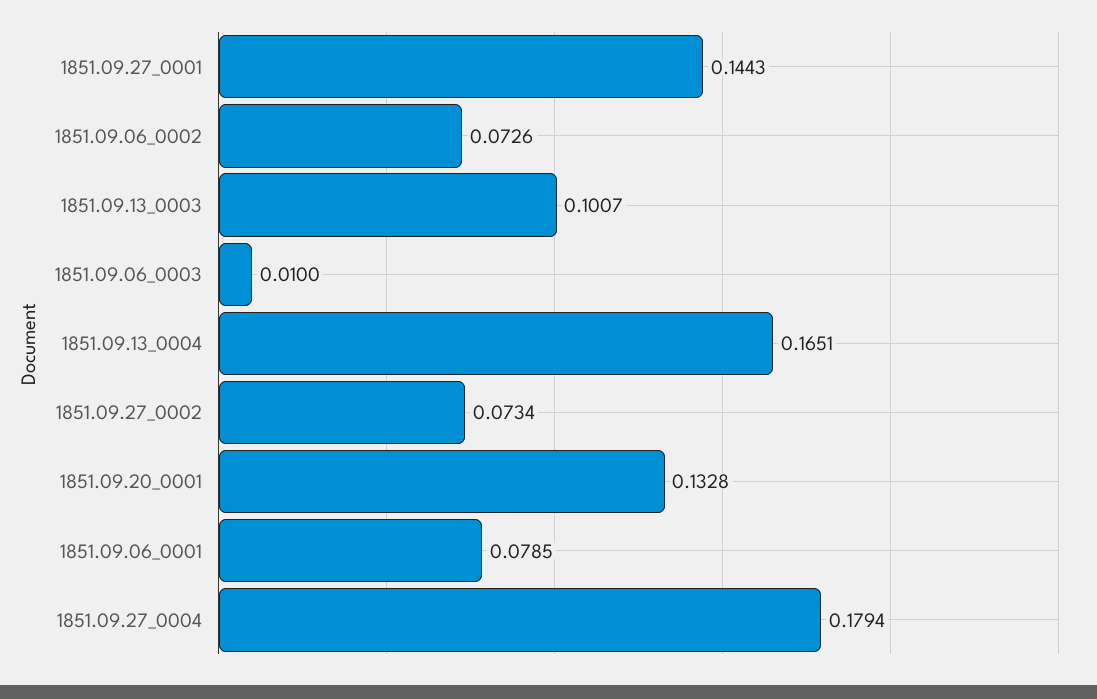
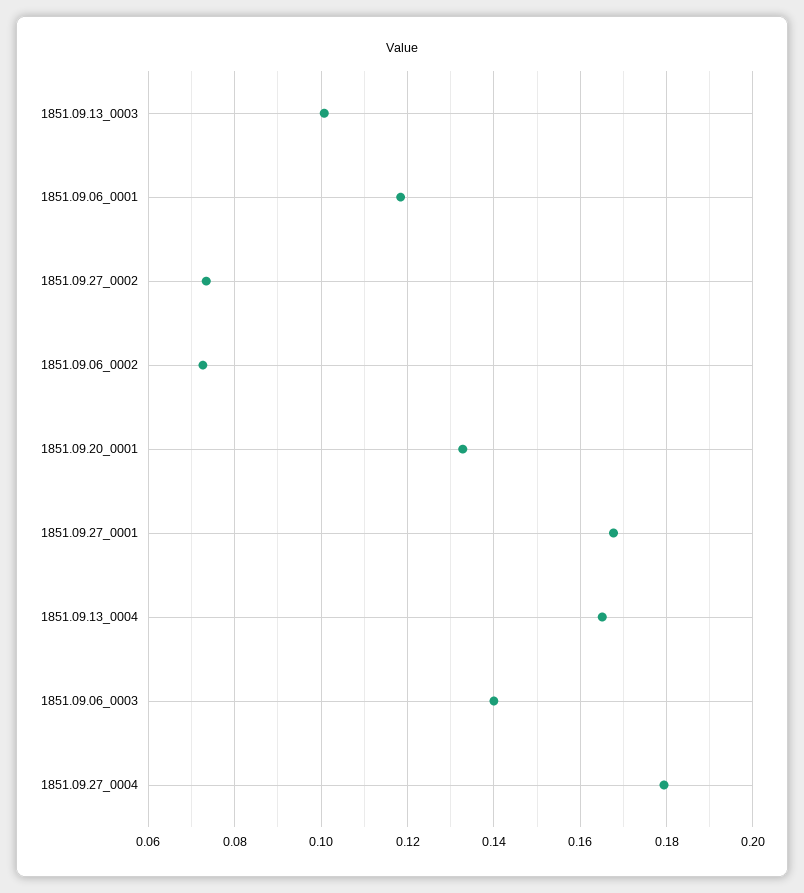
  {
-   "1851.09.27_0001": 0.1443,
+   "1851.09.27_0001": 0.168,
    "1851.09.06_0002": 0.0726,
    "1851.09.13_0003": 0.1007,
-   "1851.09.06_0003": 0.01,
+   "1851.09.06_0003": 0.14,
    "1851.09.13_0004": 0.1651,
    "1851.09.27_0002": 0.0734,
    "1851.09.20_0001": 0.1328,
-   "1851.09.06_0001": 0.0785,
+   "1851.09.06_0001": 0.118,
    "1851.09.27_0004": 0.1794
  }

